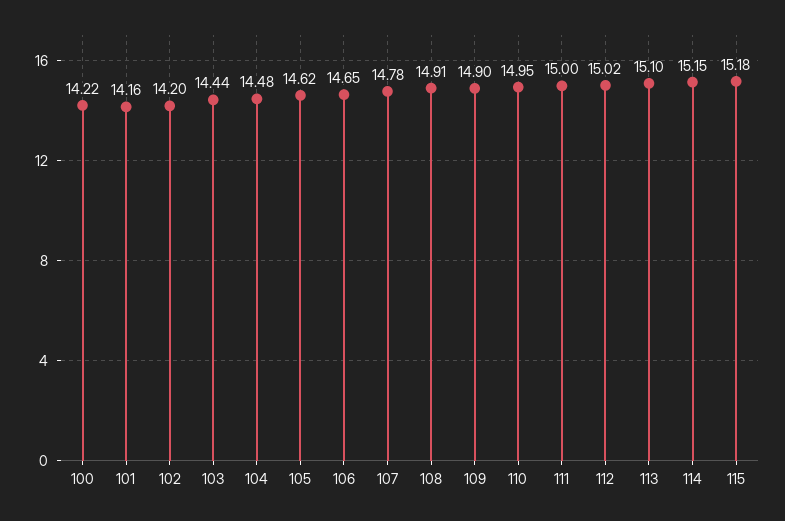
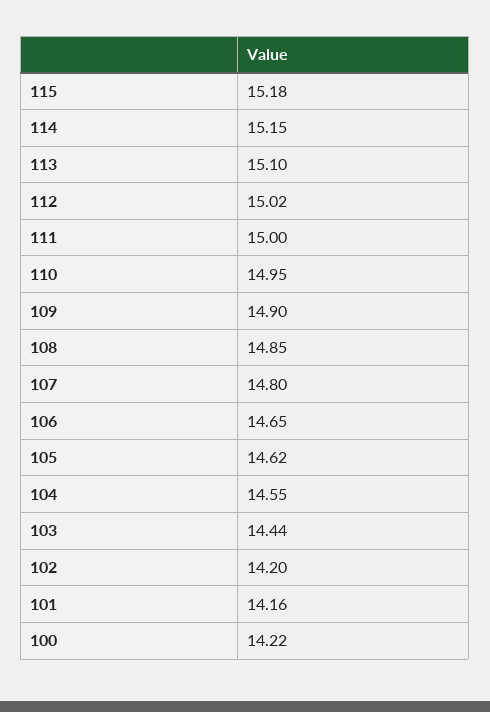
  {
    "100": 14.22,
    "101": 14.16,
    "102": 14.2,
    "103": 14.44,
-   "104": 14.48,
+   "104": 14.55,
    "105": 14.62,
    "106": 14.65,
-   "107": 14.78,
+   "107": 14.8,
-   "108": 14.91,
+   "108": 14.85,
    "109": 14.9,
    "110": 14.95,
    "111": 15,
    "112": 15.02,
    "113": 15.1,
    "114": 15.15,
    "115": 15.18
  }

